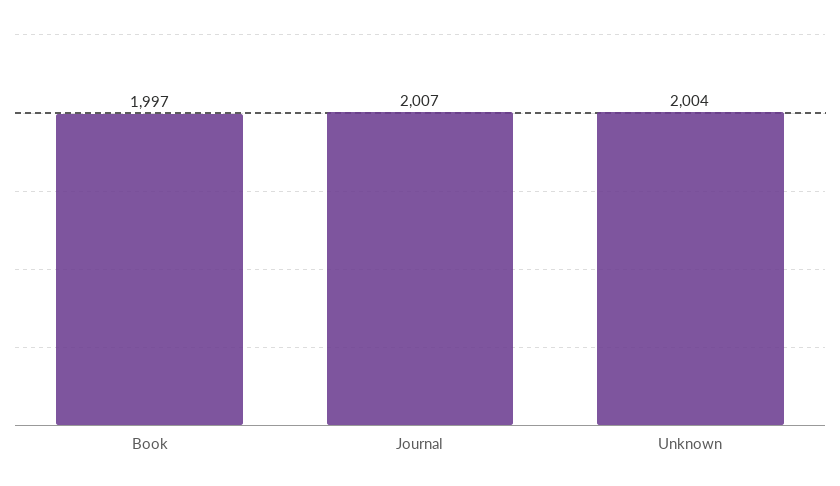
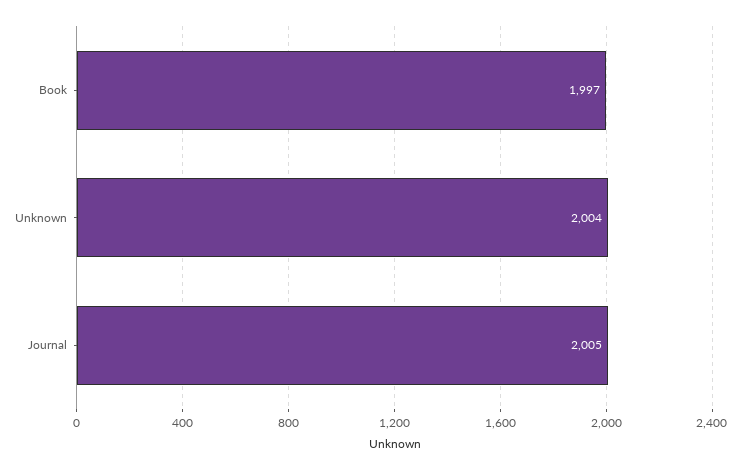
  {
    "Book": 1997,
-   "Journal": 2007,
+   "Journal": 2005,
    "Unknown": 2004
  }

